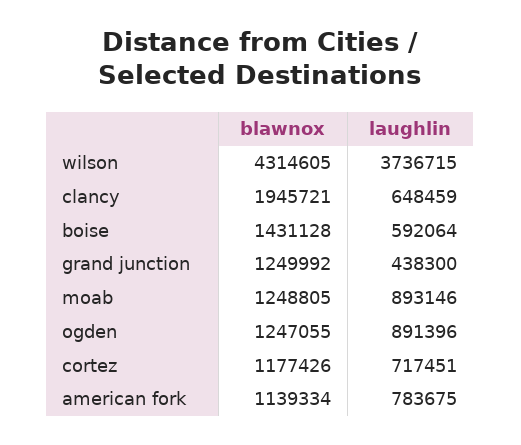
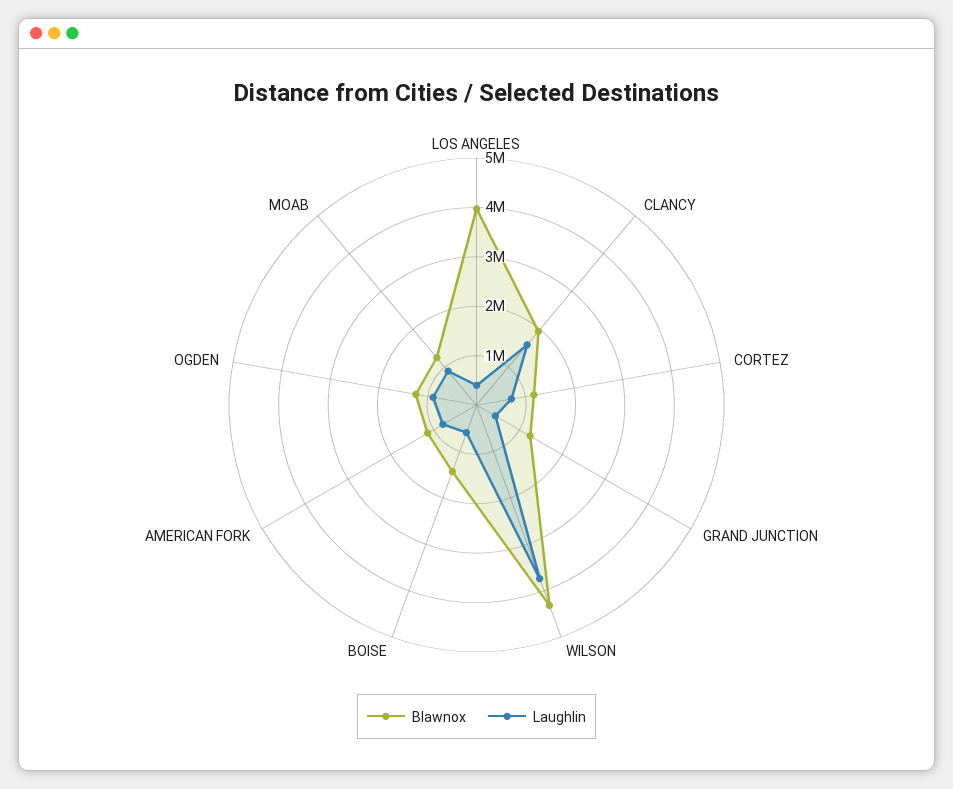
  {
    "blawnox": {
      "wilson": 4314605,
      "clancy": 1945721,
      "boise": 1431128,
      "grand junction": 1249992,
      "moab": 1248805,
      "ogden": 1247055,
      "cortez": 1177426,
-     "american fork": 1139334
+     "american fork": 1139334,
+     "LOS ANGELES": 4000000
    },
    "laughlin": {
      "wilson": 3736715,
-     "clancy": 648459,
+     "clancy": 1600000,
      "boise": 592064,
      "grand junction": 438300,
      "moab": 893146,
      "ogden": 891396,
      "cortez": 717451,
-     "american fork": 783675
+     "american fork": 783675,
+     "LOS ANGELES": 400000
    }
  }

